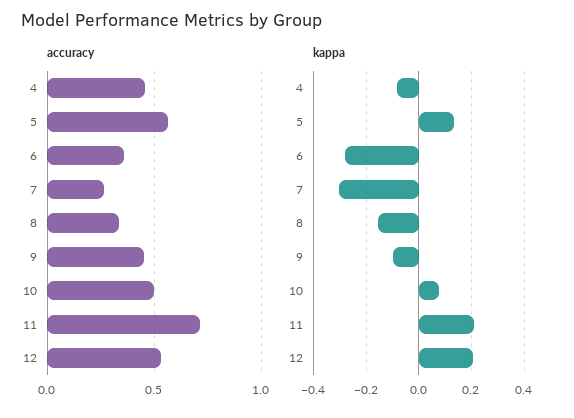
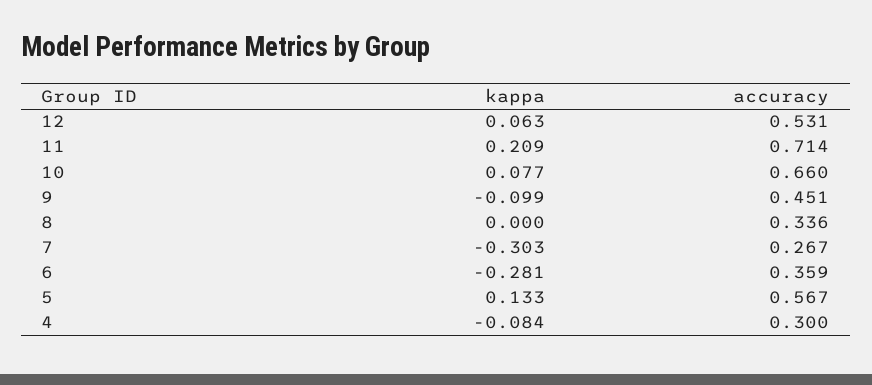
  {
    "accuracy": {
-     "4": 0.45,
+     "4": 0.3,
      "5": 0.567,
      "6": 0.359,
      "7": 0.267,
      "8": 0.336,
      "9": 0.451,
-     "10": 0.5,
+     "10": 0.66,
      "11": 0.714,
      "12": 0.531
    },
    "kappa": {
      "4": -0.084,
      "5": 0.133,
      "6": -0.281,
      "7": -0.303,
-     "8": -0.15,
+     "8": 0,
      "9": -0.099,
      "10": 0.077,
      "11": 0.209,
-     "12": 0.2
+     "12": 0.063
    }
  }

